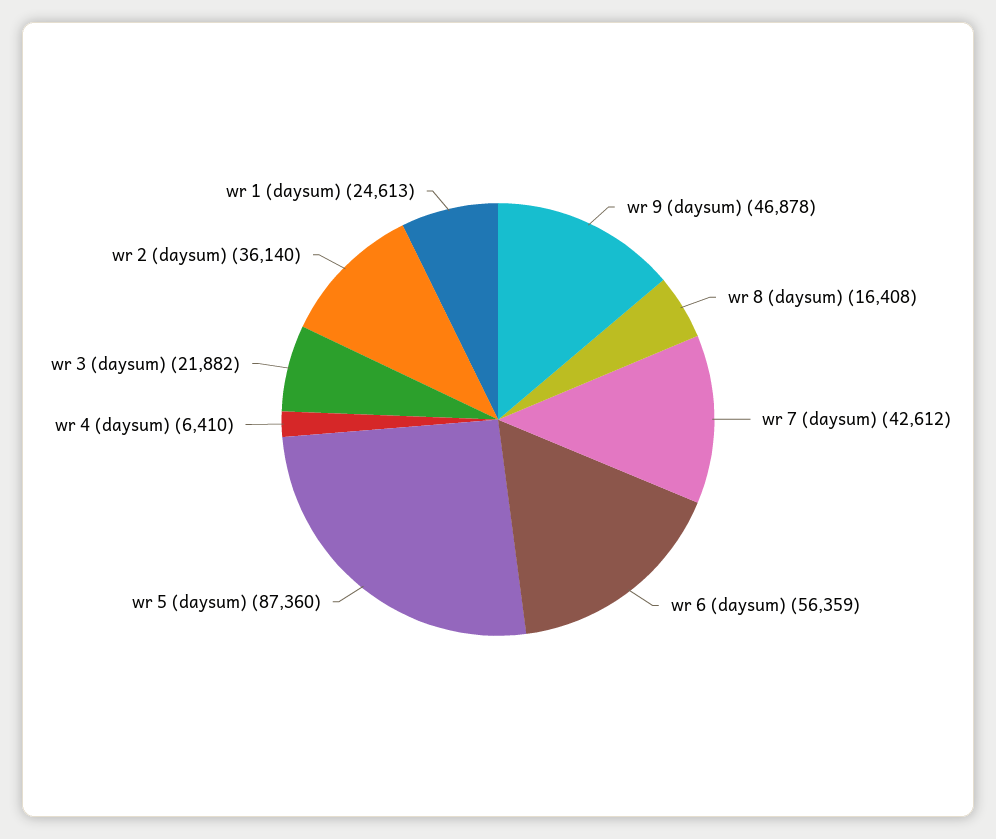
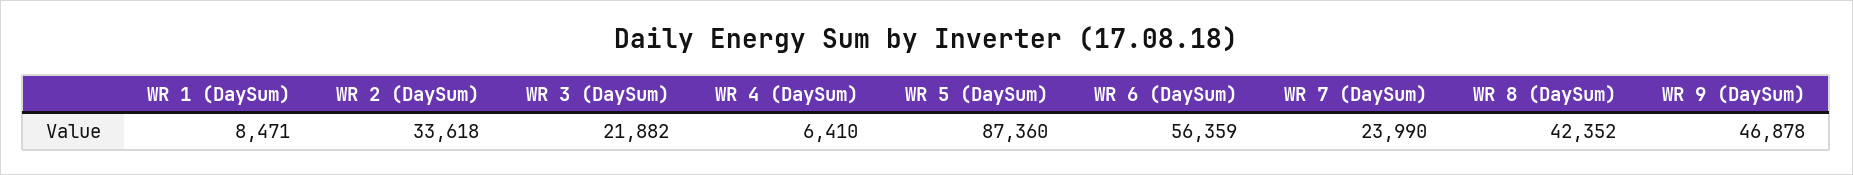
  {
    "wr 9 (daysum)": 46878,
-   "wr 8 (daysum)": 16408,
+   "wr 8 (daysum)": 42352,
-   "wr 7 (daysum)": 42612,
+   "wr 7 (daysum)": 23990,
    "wr 6 (daysum)": 56359,
    "wr 5 (daysum)": 87360,
    "wr 4 (daysum)": 6410,
    "wr 3 (daysum)": 21882,
-   "wr 2 (daysum)": 36140,
+   "wr 2 (daysum)": 33618,
-   "wr 1 (daysum)": 24613
+   "wr 1 (daysum)": 8471
  }

